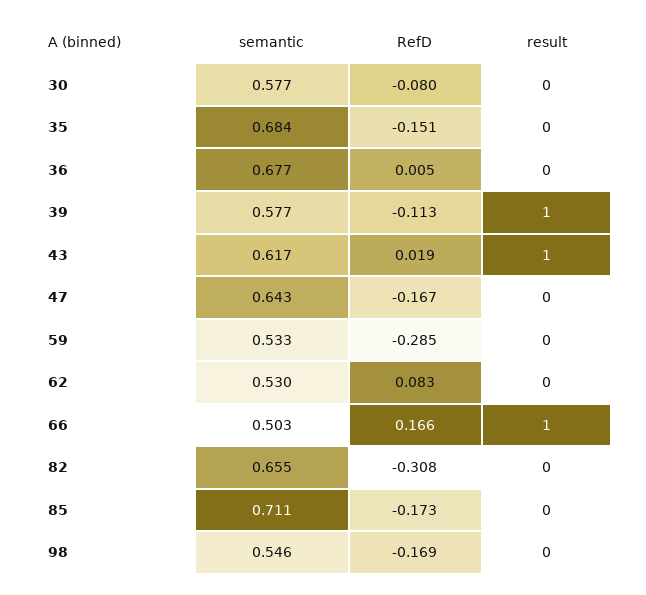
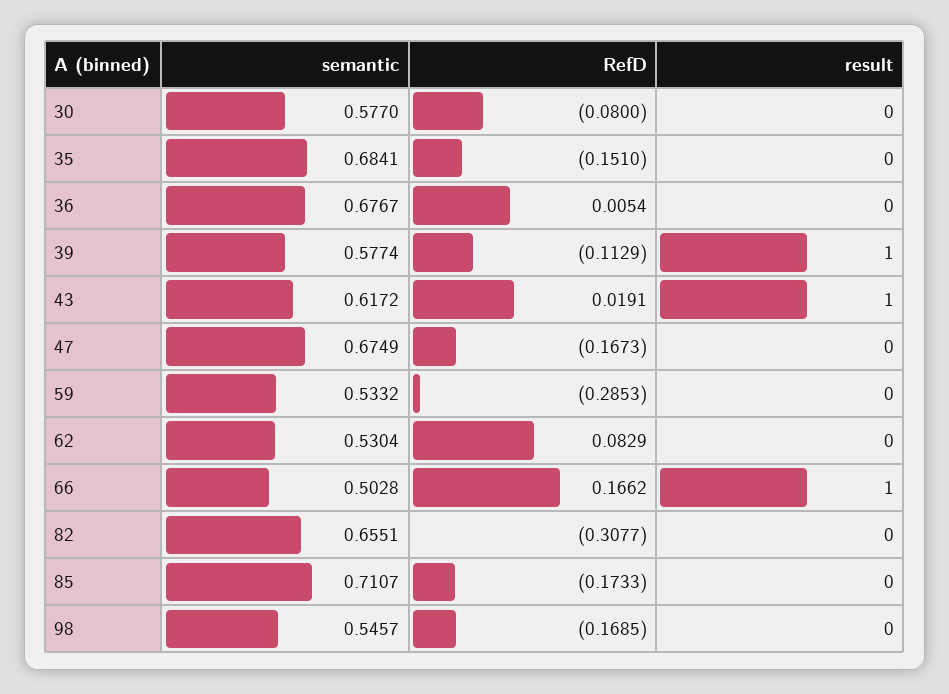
  {
    "semantic": {
      "30": 0.577,
      "35": 0.6841,
      "36": 0.6767,
      "39": 0.5774,
      "43": 0.6172,
-     "47": 0.643,
+     "47": 0.6749,
      "59": 0.5332,
      "62": 0.5304,
      "66": 0.5028,
      "82": 0.6551,
      "85": 0.7107,
      "98": 0.5457
    },
    "RefD": {
      "30": -0.08,
      "35": -0.151,
      "36": 0.0054,
      "39": -0.1129,
      "43": 0.0191,
      "47": -0.1673,
      "59": -0.2853,
      "62": 0.0829,
      "66": 0.1662,
      "82": -0.3077,
      "85": -0.1733,
      "98": -0.1685
    },
    "result": {
      "30": 0,
      "35": 0,
      "36": 0,
      "39": 1,
      "43": 1,
      "47": 0,
      "59": 0,
      "62": 0,
      "66": 1,
      "82": 0,
      "85": 0,
      "98": 0
    }
  }

